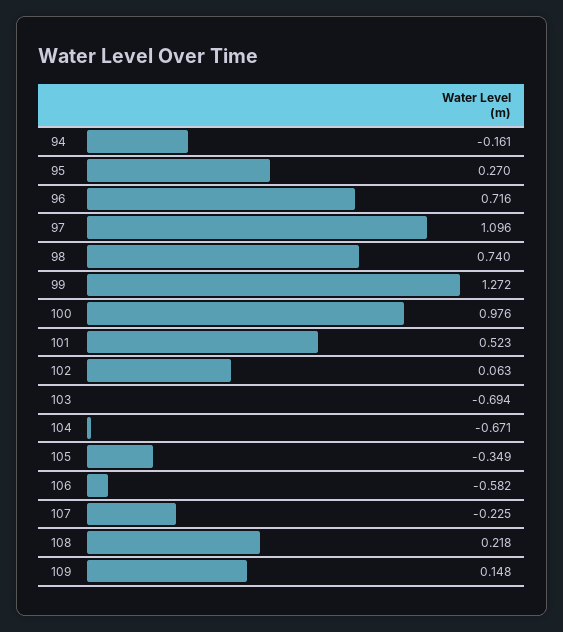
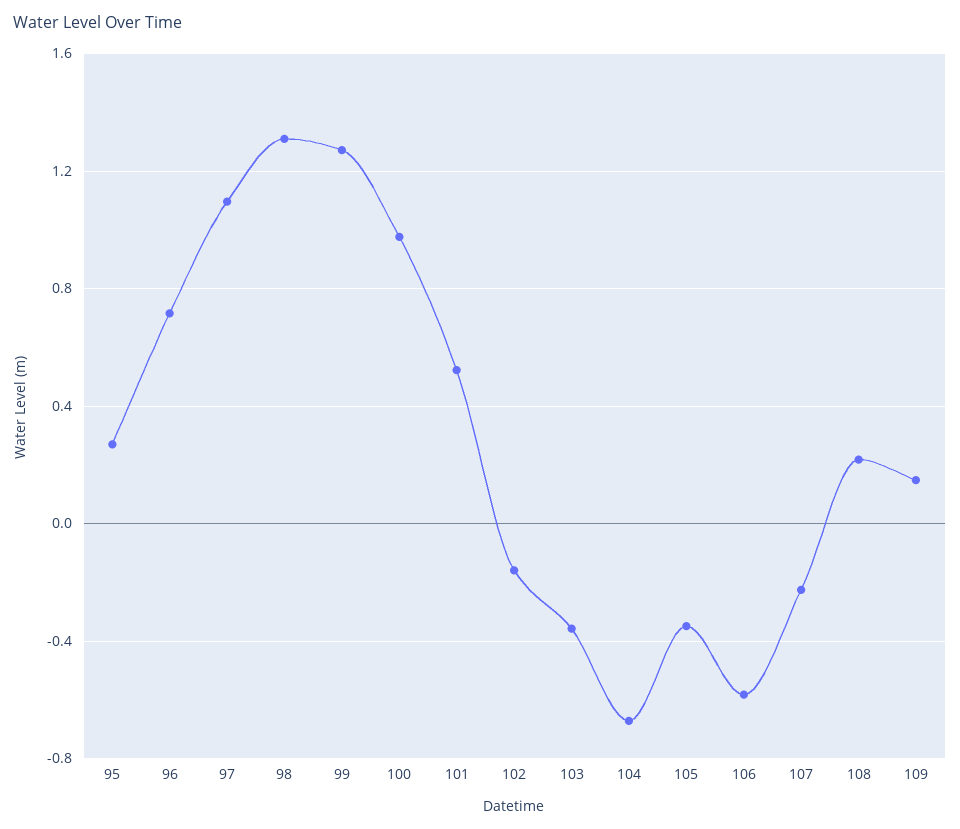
  {
-   "94": -0.161,
    "95": 0.27,
    "96": 0.716,
    "97": 1.096,
-   "98": 0.74,
+   "98": 1.3,
    "99": 1.272,
    "100": 0.976,
    "101": 0.523,
-   "102": 0.063,
+   "102": -0.15,
-   "103": -0.694,
+   "103": -0.35,
    "104": -0.671,
    "105": -0.349,
    "106": -0.582,
    "107": -0.225,
    "108": 0.218,
    "109": 0.148
  }

